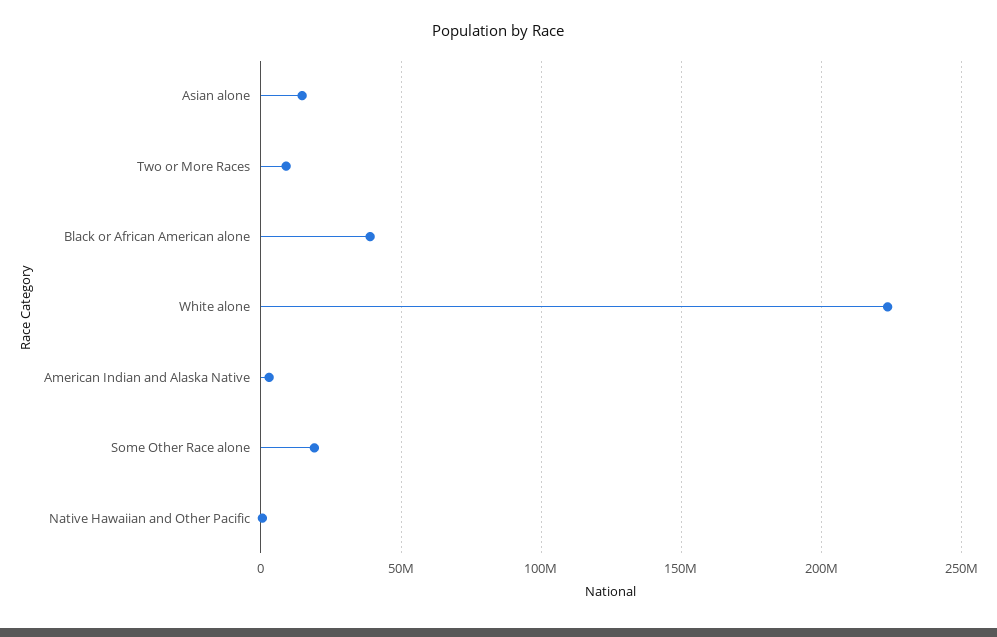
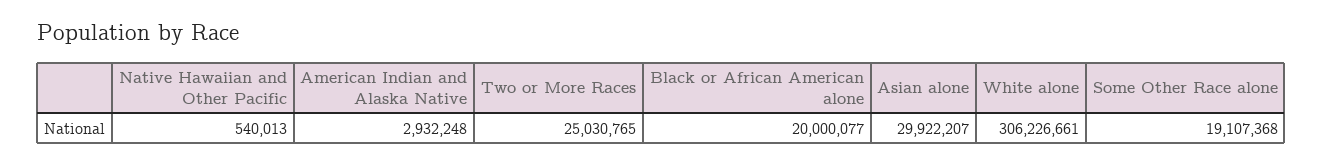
  {
-   "Asian alone": 15000000,
+   "Asian alone": 29922207,
-   "Two or More Races": 10000000,
+   "Two or More Races": 25030765,
-   "Black or African American alone": 40000000,
+   "Black or African American alone": 20000077,
-   "White alone": 225000000,
+   "White alone": 306226661,
    "American Indian and Alaska Native": 2932248,
    "Some Other Race alone": 19107368,
    "Native Hawaiian and Other Pacific": 540013
  }

